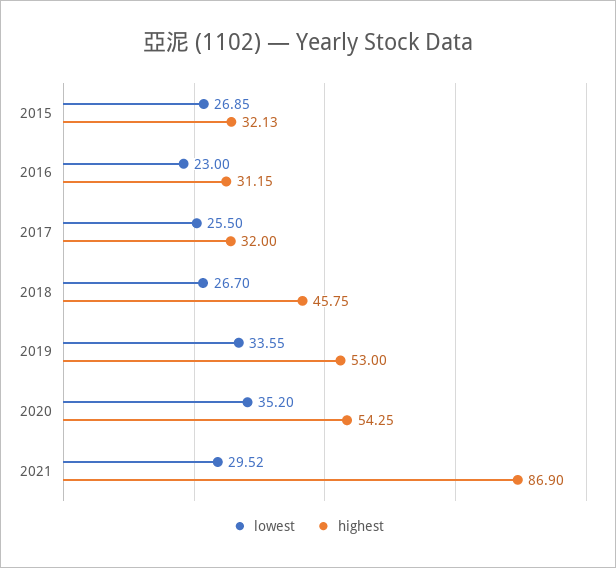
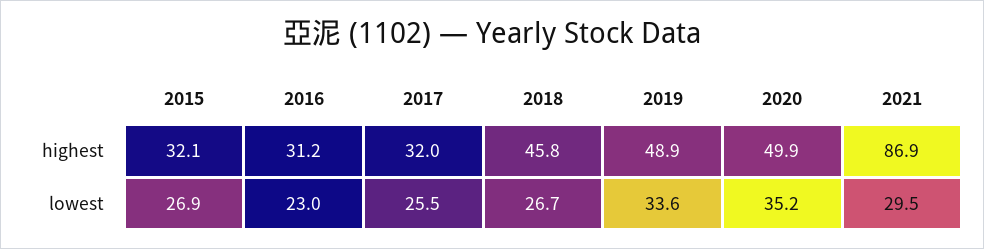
  {
    "lowest": {
      "2015": 26.85,
      "2016": 23,
      "2017": 25.5,
      "2018": 26.7,
      "2019": 33.55,
      "2020": 35.2,
      "2021": 29.52
    },
    "highest": {
      "2015": 32.13,
      "2016": 31.15,
      "2017": 32,
      "2018": 45.75,
-     "2019": 53,
+     "2019": 48.9,
-     "2020": 54.25,
+     "2020": 49.9,
      "2021": 86.9
    }
  }

